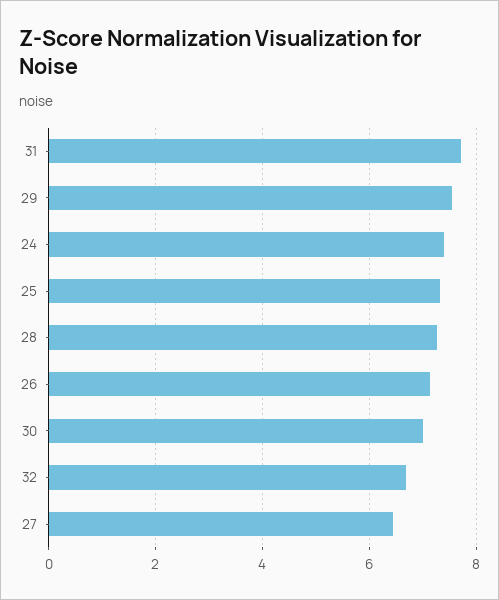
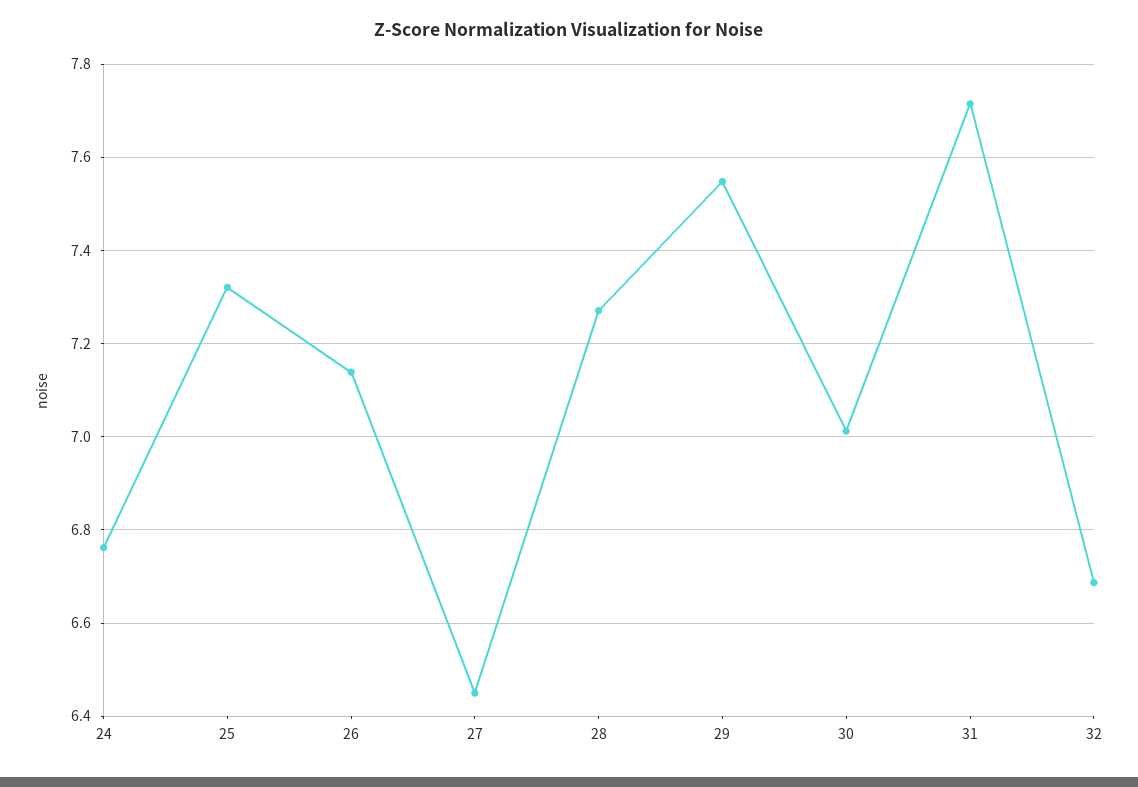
  {
    "31": 7.72,
    "29": 7.54,
-   "24": 7.4,
+   "24": 6.76,
    "25": 7.32,
    "28": 7.28,
    "26": 7.14,
    "30": 7.02,
    "32": 6.68,
    "27": 6.46
  }

